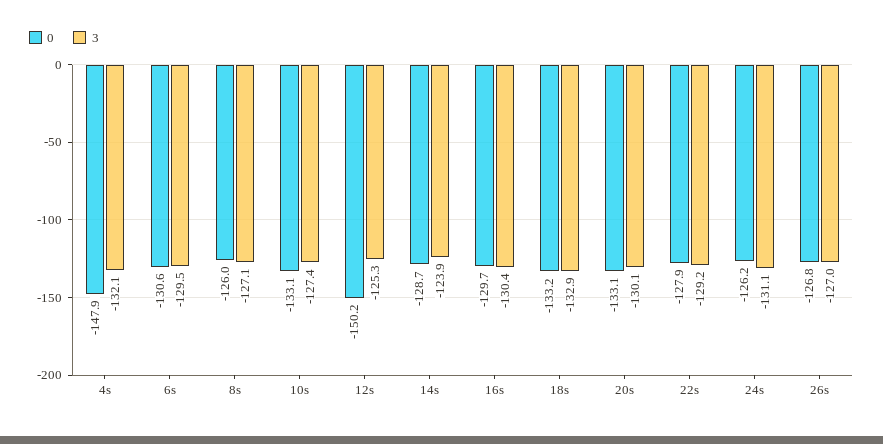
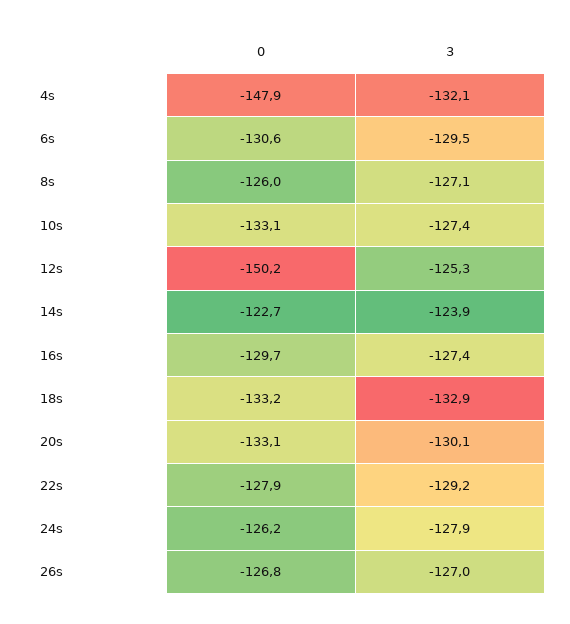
  {
    "0": {
      "4s": -147.9,
      "6s": -130.6,
      "8s": -126,
      "10s": -133.1,
      "12s": -150.2,
-     "14s": -128.7,
+     "14s": -122.7,
      "16s": -129.7,
      "18s": -133.2,
      "20s": -133.1,
      "22s": -127.9,
      "24s": -126.2,
      "26s": -126.8
    },
    "3": {
      "4s": -132.1,
      "6s": -129.5,
      "8s": -127.1,
      "10s": -127.4,
      "12s": -125.3,
      "14s": -123.9,
-     "16s": -130.4,
+     "16s": -127.4,
      "18s": -132.9,
      "20s": -130.1,
      "22s": -129.2,
-     "24s": -131.1,
+     "24s": -127.9,
      "26s": -127
    }
  }

